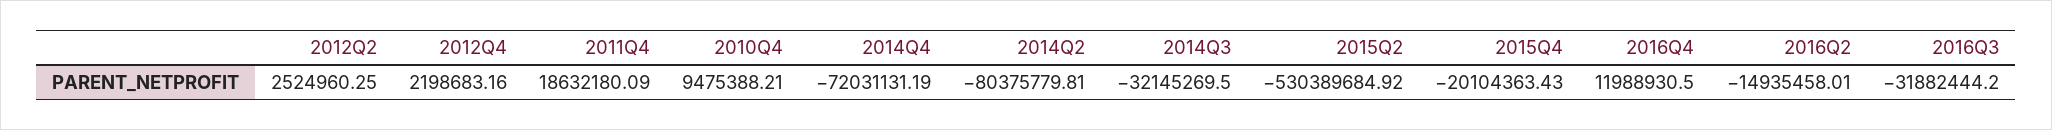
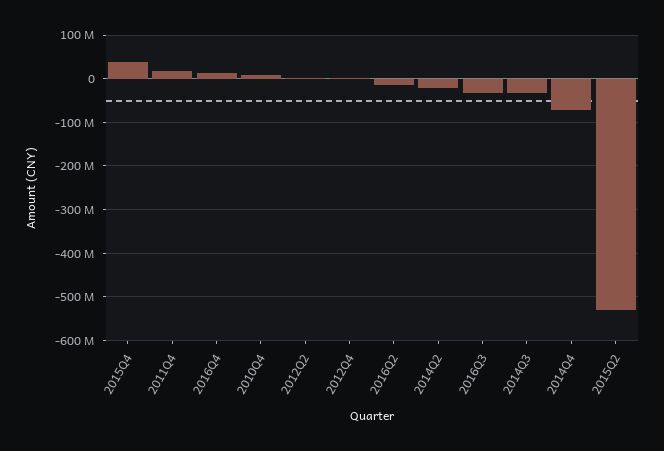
  {
    "2012Q2": 2524960.25,
    "2012Q4": 2198683.16,
    "2011Q4": 18632180.09,
    "2010Q4": 9475388.21,
    "2014Q4": -72031131.19,
-   "2014Q2": -80375779.81,
+   "2014Q2": -20000000,
    "2014Q3": -32145269.5,
    "2015Q2": -530389684.92,
-   "2015Q4": -20104363.43,
+   "2015Q4": 40000000,
    "2016Q4": 11988930.5,
    "2016Q2": -14935458.01,
    "2016Q3": -31882444.2
  }

